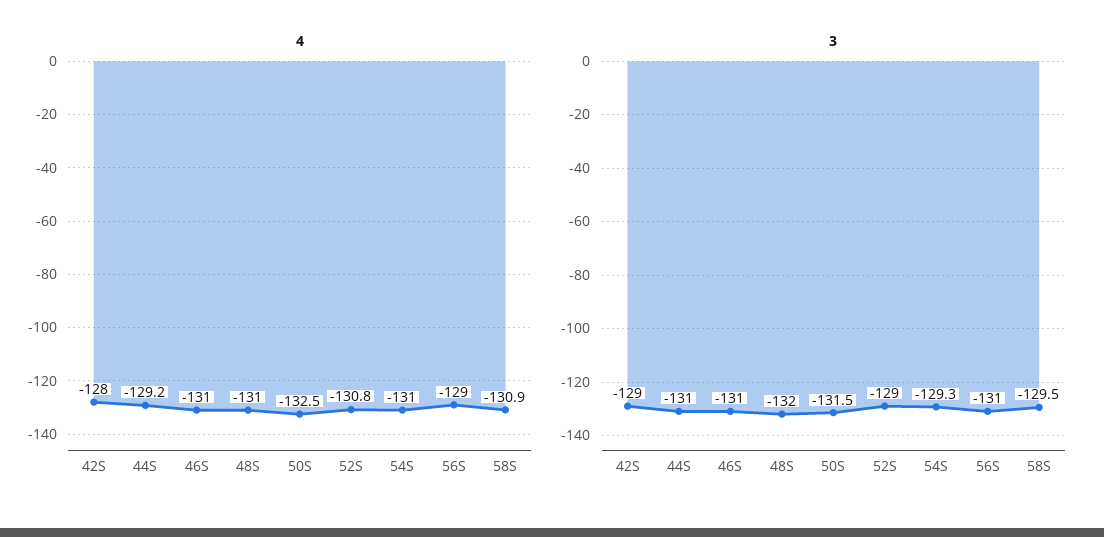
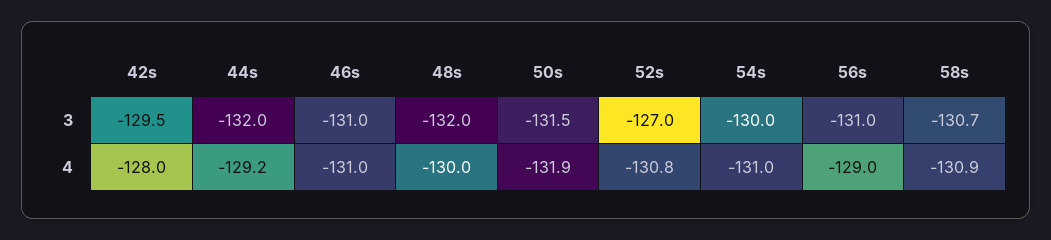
  {
    "4": {
      "42S": -128,
      "44S": -129.2,
      "46S": -131,
-     "48S": -131,
+     "48S": -130,
-     "50S": -132.5,
+     "50S": -131.9,
      "52S": -130.8,
      "54S": -131,
      "56S": -129,
      "58S": -130.9
    },
    "3": {
-     "42S": -129,
+     "42S": -129.5,
-     "44S": -131,
+     "44S": -132,
      "46S": -131,
      "48S": -132,
      "50S": -131.5,
-     "52S": -129,
+     "52S": -127,
-     "54S": -129.3,
+     "54S": -130,
      "56S": -131,
-     "58S": -129.5
+     "58S": -130.7
    }
  }

